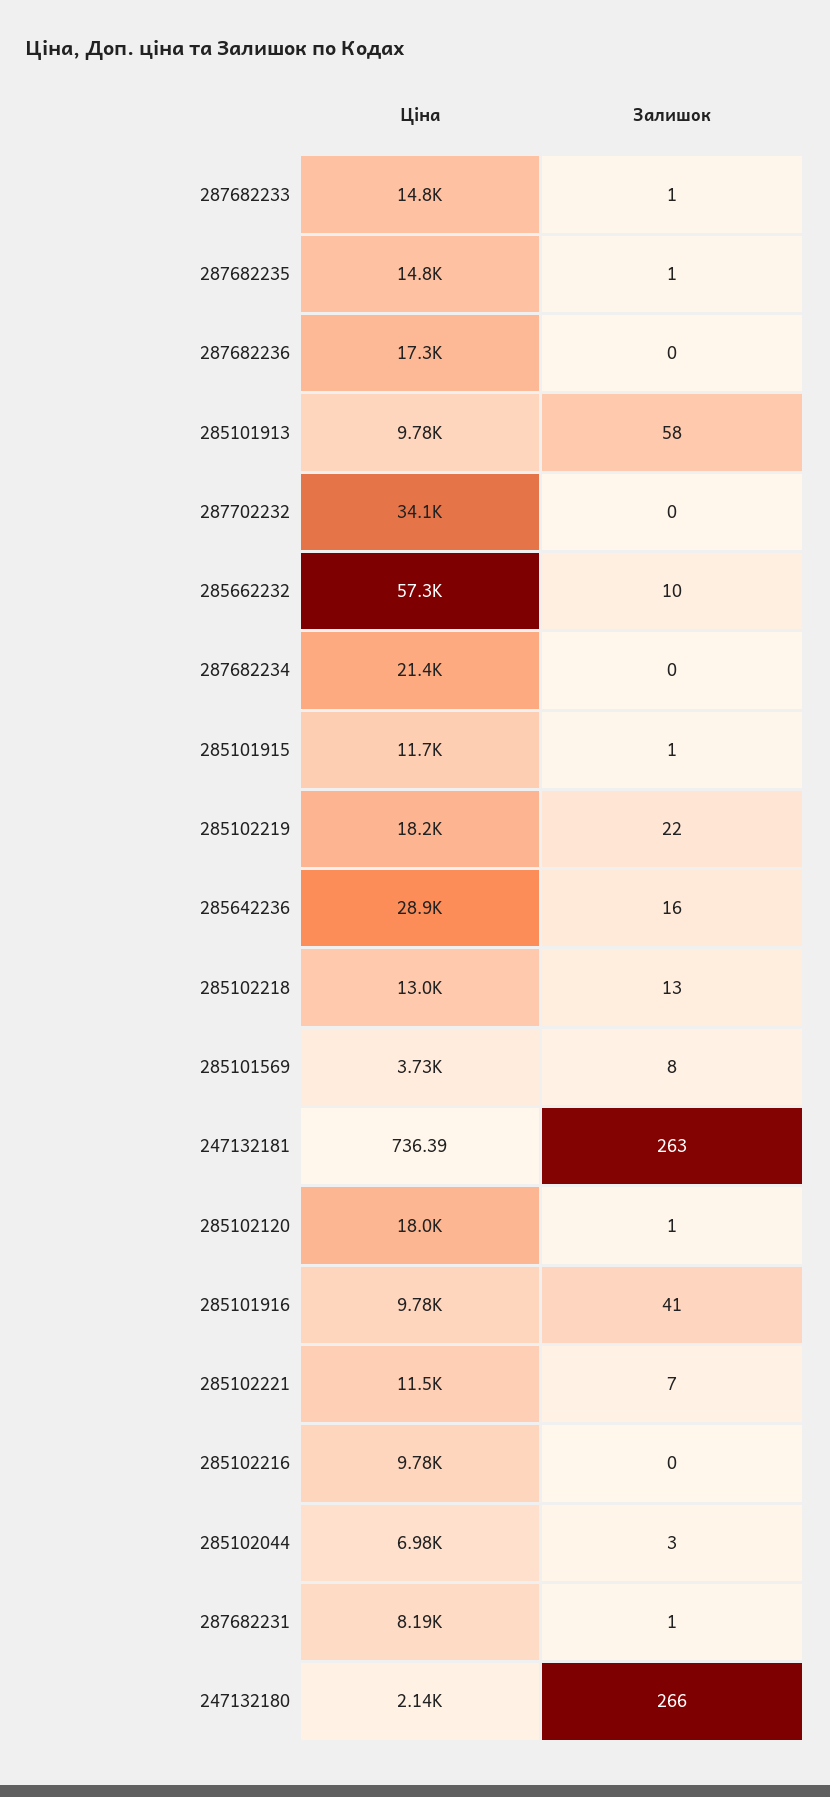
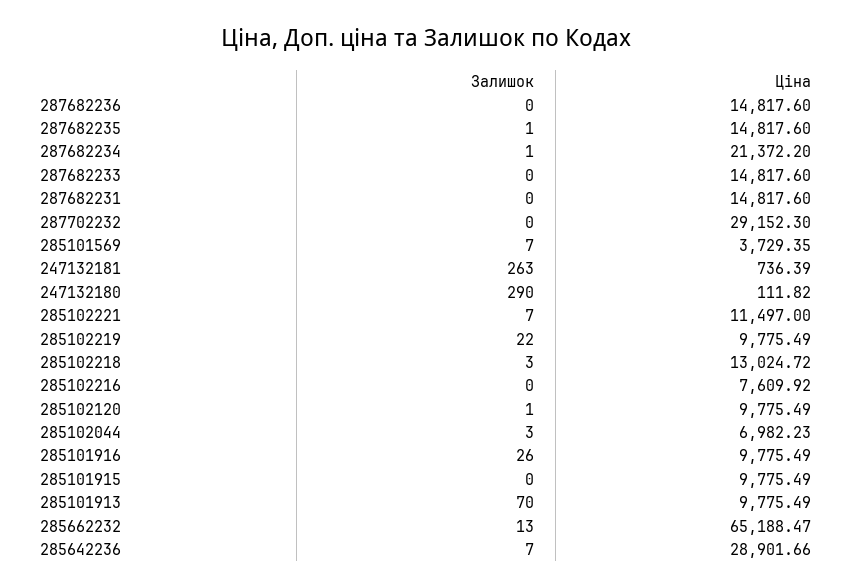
  {
    "Ціна": {
      "287682233": 14817.6,
      "287682235": 14817.6,
-     "287682236": 17300,
+     "287682236": 14817.6,
      "285101913": 9775.49,
-     "287702232": 34100,
+     "287702232": 29152.3,
-     "285662232": 57300,
+     "285662232": 65188.47,
      "287682234": 21372.2,
-     "285101915": 11700,
+     "285101915": 9775.49,
-     "285102219": 18200,
+     "285102219": 9775.49,
      "285642236": 28901.66,
      "285102218": 13024.72,
      "285101569": 3729.35,
      "247132181": 736.39,
-     "285102120": 18000,
+     "285102120": 9775.49,
      "285101916": 9775.49,
      "285102221": 11497,
-     "285102216": 9780,
+     "285102216": 7609.92,
      "285102044": 6982.23,
-     "287682231": 8190,
+     "287682231": 14817.6,
-     "247132180": 2140
+     "247132180": 111.82
    },
    "Залишок": {
-     "287682233": 1,
+     "287682233": 0,
      "287682235": 1,
      "287682236": 0,
-     "285101913": 58,
+     "285101913": 70,
      "287702232": 0,
-     "285662232": 10,
+     "285662232": 13,
-     "287682234": 0,
+     "287682234": 1,
-     "285101915": 1,
+     "285101915": 0,
      "285102219": 22,
-     "285642236": 16,
+     "285642236": 7,
-     "285102218": 13,
+     "285102218": 3,
-     "285101569": 8,
+     "285101569": 7,
      "247132181": 263,
      "285102120": 1,
-     "285101916": 41,
+     "285101916": 26,
      "285102221": 7,
      "285102216": 0,
      "285102044": 3,
-     "287682231": 1,
+     "287682231": 0,
-     "247132180": 266
+     "247132180": 290
    }
  }

